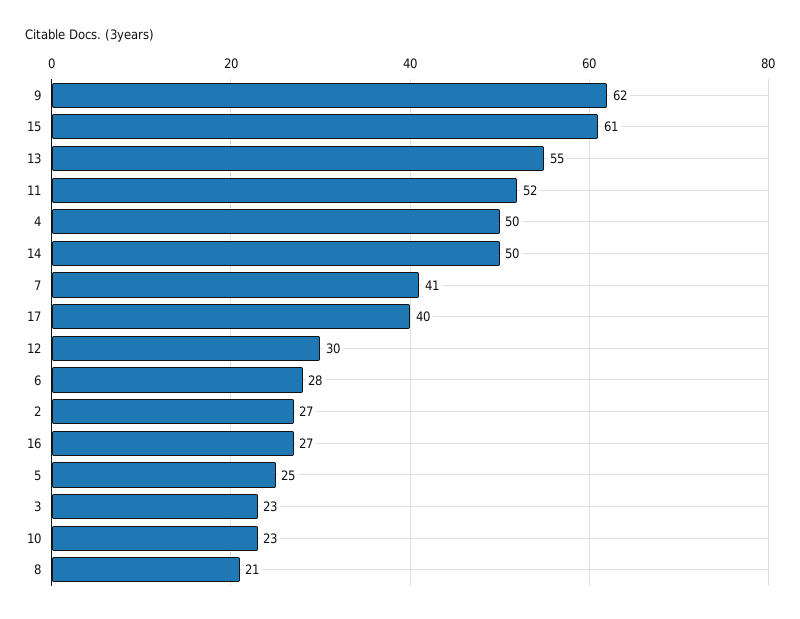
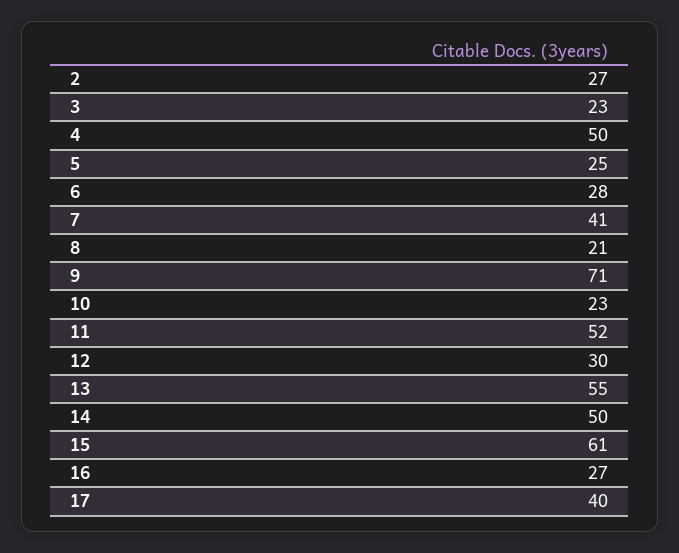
  {
-   "9": 62,
+   "9": 71,
    "15": 61,
    "13": 55,
    "11": 52,
    "4": 50,
    "14": 50,
    "7": 41,
    "17": 40,
    "12": 30,
    "6": 28,
    "2": 27,
    "16": 27,
    "5": 25,
    "3": 23,
    "10": 23,
    "8": 21
  }

